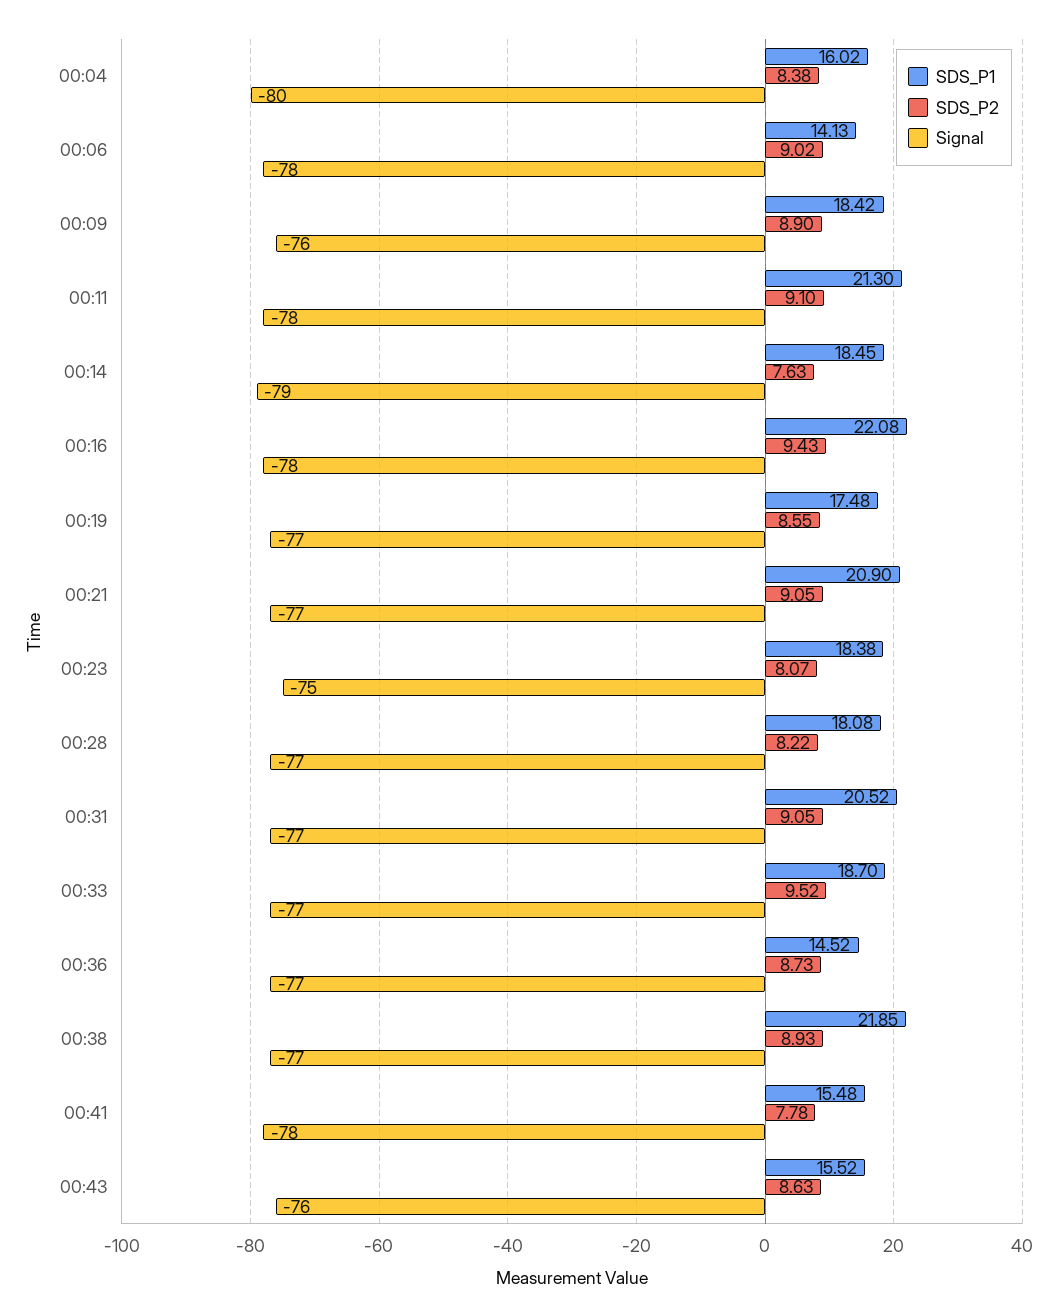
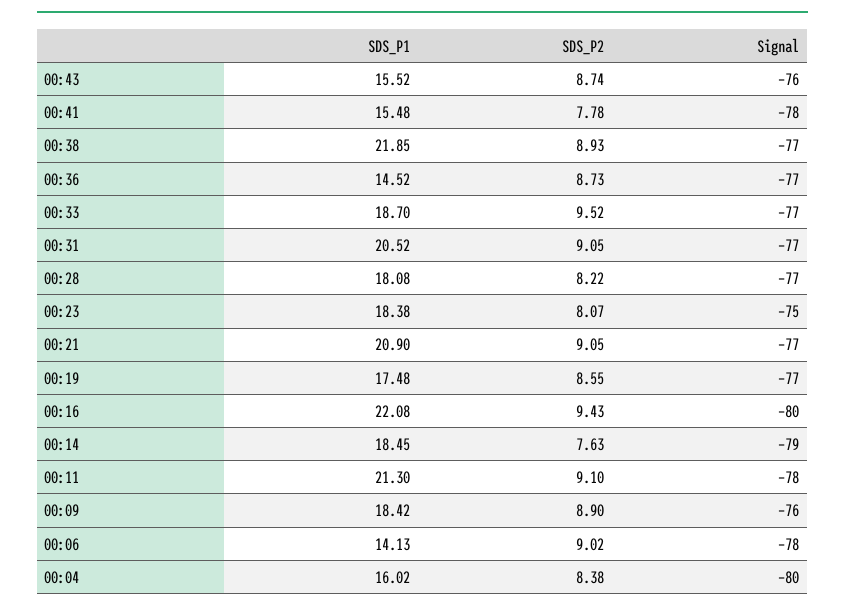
  {
    "SDS_P1": {
      "00:04": 16.02,
      "00:06": 14.13,
      "00:09": 18.42,
      "00:11": 21.3,
      "00:14": 18.45,
      "00:16": 22.08,
      "00:19": 17.48,
      "00:21": 20.9,
      "00:23": 18.38,
      "00:28": 18.08,
      "00:31": 20.52,
      "00:33": 18.7,
      "00:36": 14.52,
      "00:38": 21.85,
      "00:41": 15.48,
      "00:43": 15.52
    },
    "SDS_P2": {
      "00:04": 8.38,
      "00:06": 9.02,
      "00:09": 8.9,
      "00:11": 9.1,
      "00:14": 7.63,
      "00:16": 9.43,
      "00:19": 8.55,
      "00:21": 9.05,
      "00:23": 8.07,
      "00:28": 8.22,
      "00:31": 9.05,
      "00:33": 9.52,
      "00:36": 8.73,
      "00:38": 8.93,
      "00:41": 7.78,
-     "00:43": 8.63
+     "00:43": 8.74
    },
    "Signal": {
      "00:04": -80,
      "00:06": -78,
      "00:09": -76,
      "00:11": -78,
      "00:14": -79,
-     "00:16": -78,
+     "00:16": -80,
      "00:19": -77,
      "00:21": -77,
      "00:23": -75,
      "00:28": -77,
      "00:31": -77,
      "00:33": -77,
      "00:36": -77,
      "00:38": -77,
      "00:41": -78,
      "00:43": -76
    }
  }

